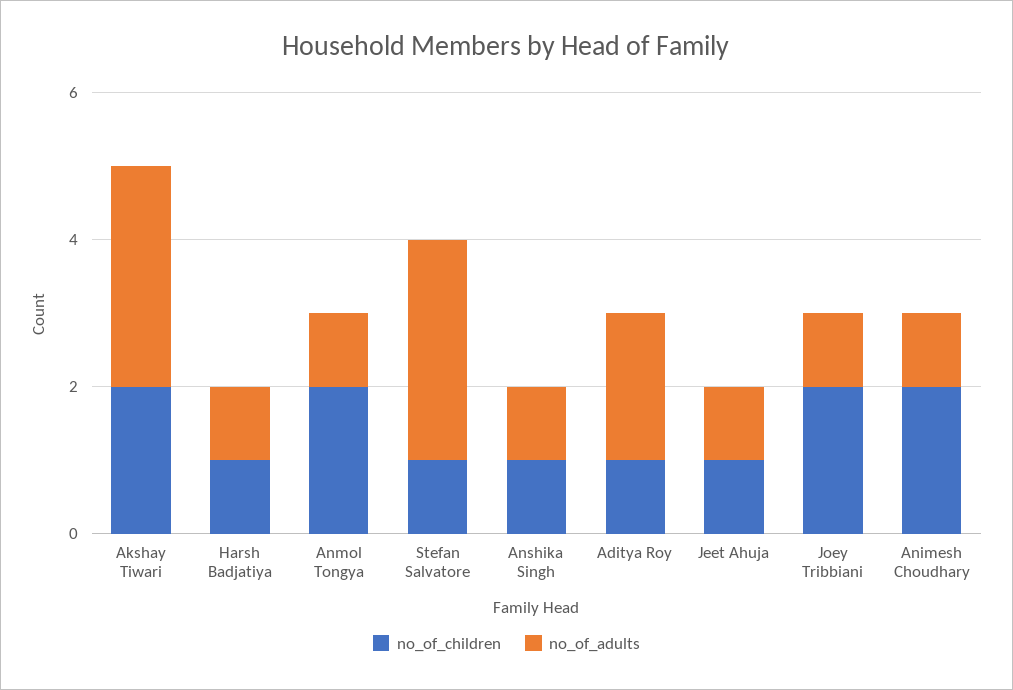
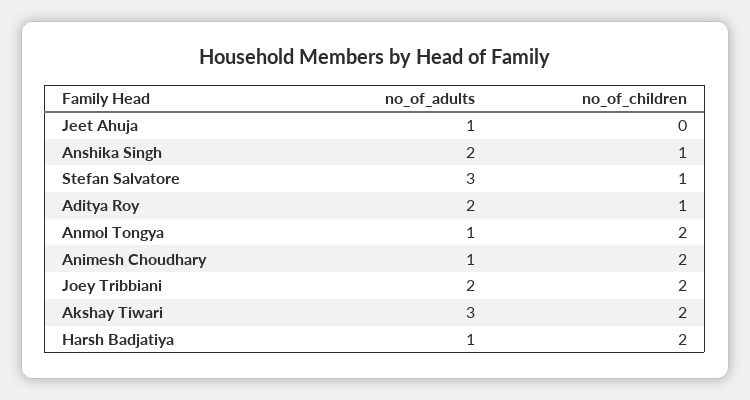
  {
    "no_of_children": {
      "Akshay Tiwari": 2,
-     "Harsh Badjatiya": 1,
+     "Harsh Badjatiya": 2,
      "Anmol Tongya": 2,
      "Stefan Salvatore": 1,
      "Anshika Singh": 1,
      "Aditya Roy": 1,
-     "Jeet Ahuja": 1,
+     "Jeet Ahuja": 0,
      "Joey Tribbiani": 2,
      "Animesh Choudhary": 2
    },
    "no_of_adults": {
      "Akshay Tiwari": 3,
      "Harsh Badjatiya": 1,
      "Anmol Tongya": 1,
      "Stefan Salvatore": 3,
-     "Anshika Singh": 1,
+     "Anshika Singh": 2,
      "Aditya Roy": 2,
      "Jeet Ahuja": 1,
-     "Joey Tribbiani": 1,
+     "Joey Tribbiani": 2,
      "Animesh Choudhary": 1
    }
  }

